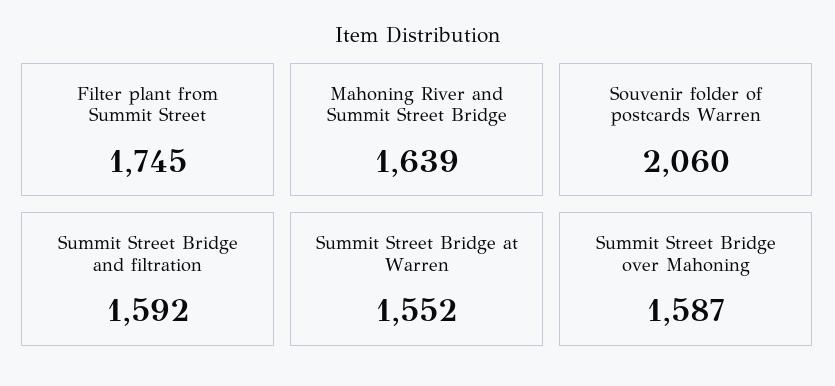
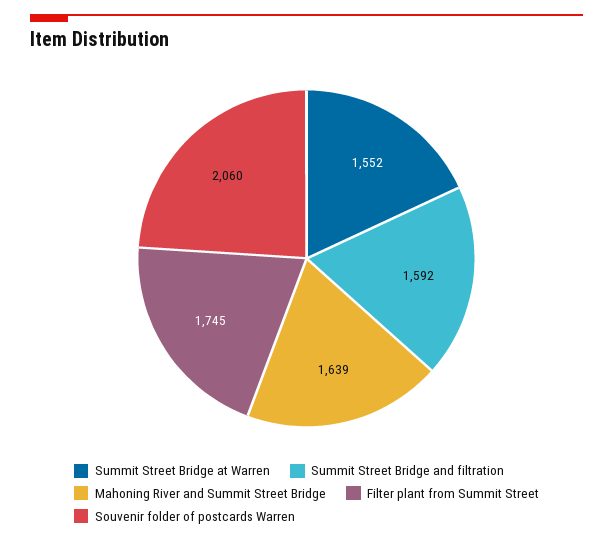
  {
    "Filter plant from Summit Street": 1745,
    "Mahoning River and Summit Street Bridge": 1639,
    "Souvenir folder of postcards Warren": 2060,
    "Summit Street Bridge and filtration": 1592,
-   "Summit Street Bridge at Warren": 1552,
+   "Summit Street Bridge at Warren": 1552
-   "Summit Street Bridge over Mahoning": 1587
  }

